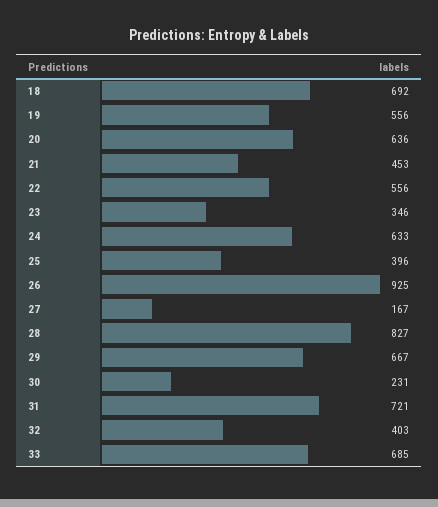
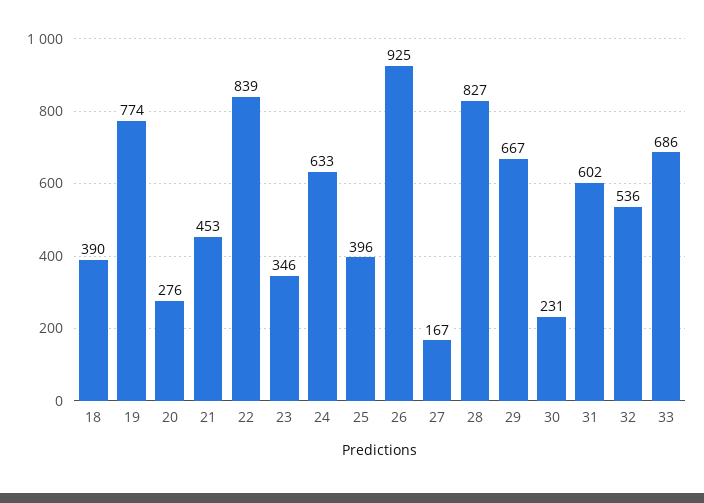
  {
-   "18": 692,
+   "18": 390,
-   "19": 556,
+   "19": 774,
-   "20": 636,
+   "20": 276,
    "21": 453,
-   "22": 556,
+   "22": 839,
    "23": 346,
    "24": 633,
    "25": 396,
    "26": 925,
    "27": 167,
    "28": 827,
    "29": 667,
    "30": 231,
-   "31": 721,
+   "31": 602,
-   "32": 403,
+   "32": 536,
-   "33": 685
+   "33": 686
  }

